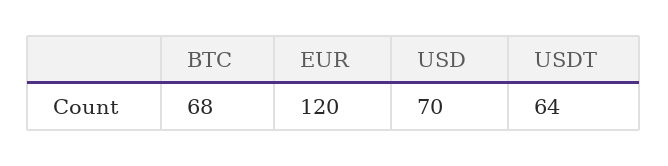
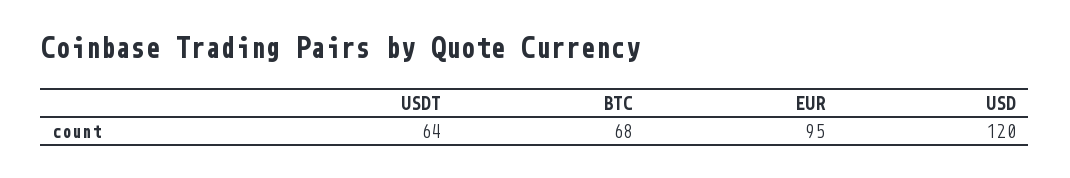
  {
    "BTC": 68,
-   "EUR": 120,
+   "EUR": 95,
-   "USD": 70,
+   "USD": 120,
    "USDT": 64
  }

